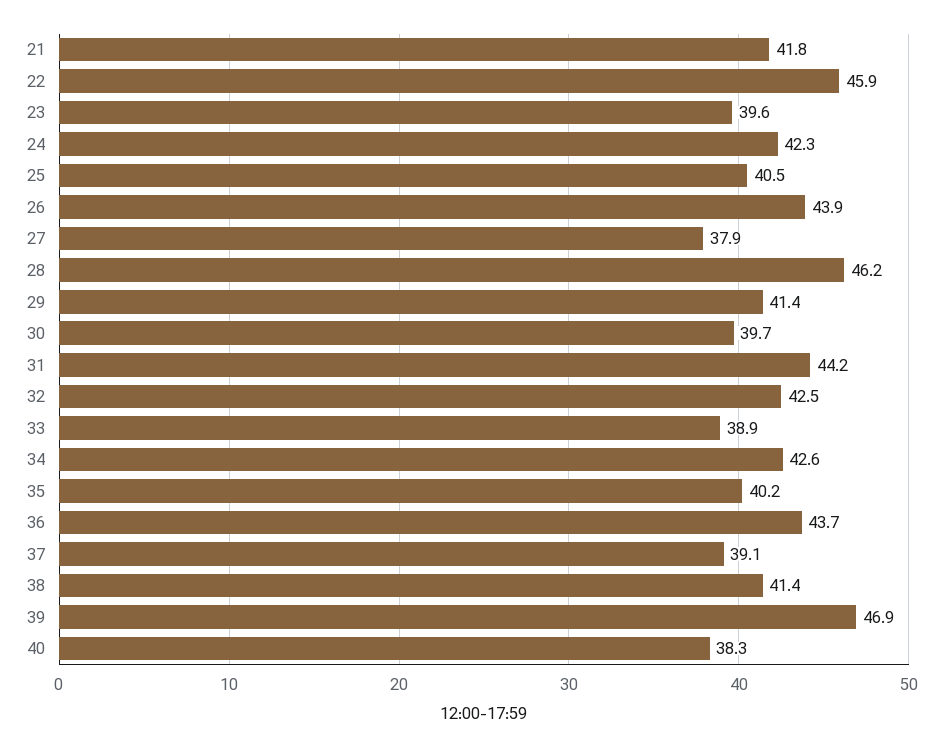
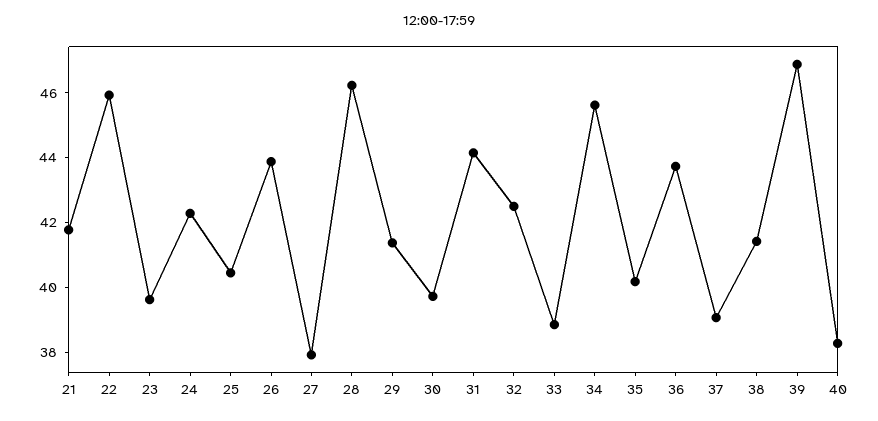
  {
    "21": 41.8,
    "22": 45.9,
    "23": 39.6,
    "24": 42.3,
    "25": 40.5,
    "26": 43.9,
    "27": 37.9,
    "28": 46.2,
    "29": 41.4,
    "30": 39.7,
    "31": 44.2,
    "32": 42.5,
    "33": 38.9,
-   "34": 42.6,
+   "34": 45.5,
    "35": 40.2,
    "36": 43.7,
    "37": 39.1,
    "38": 41.4,
    "39": 46.9,
    "40": 38.3
  }

